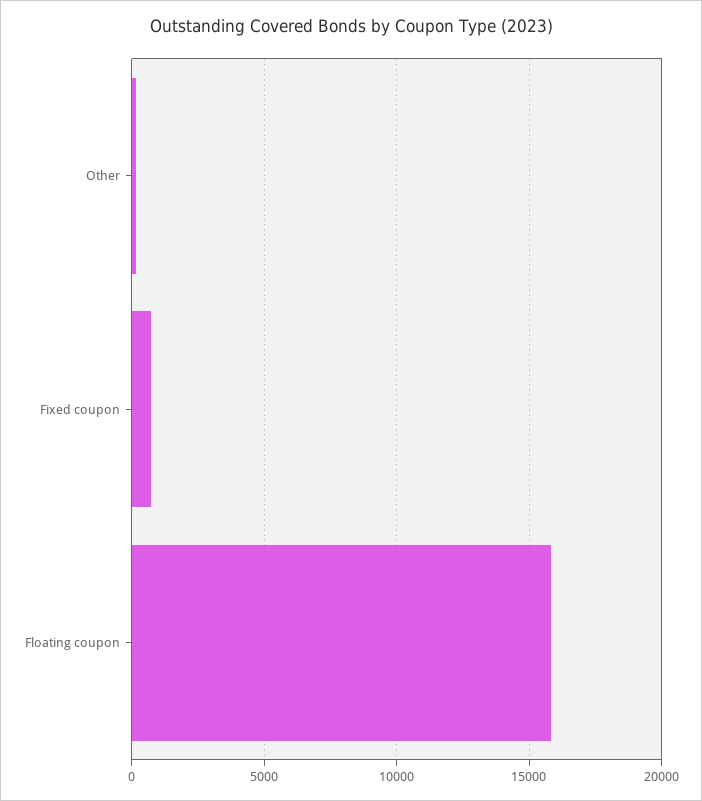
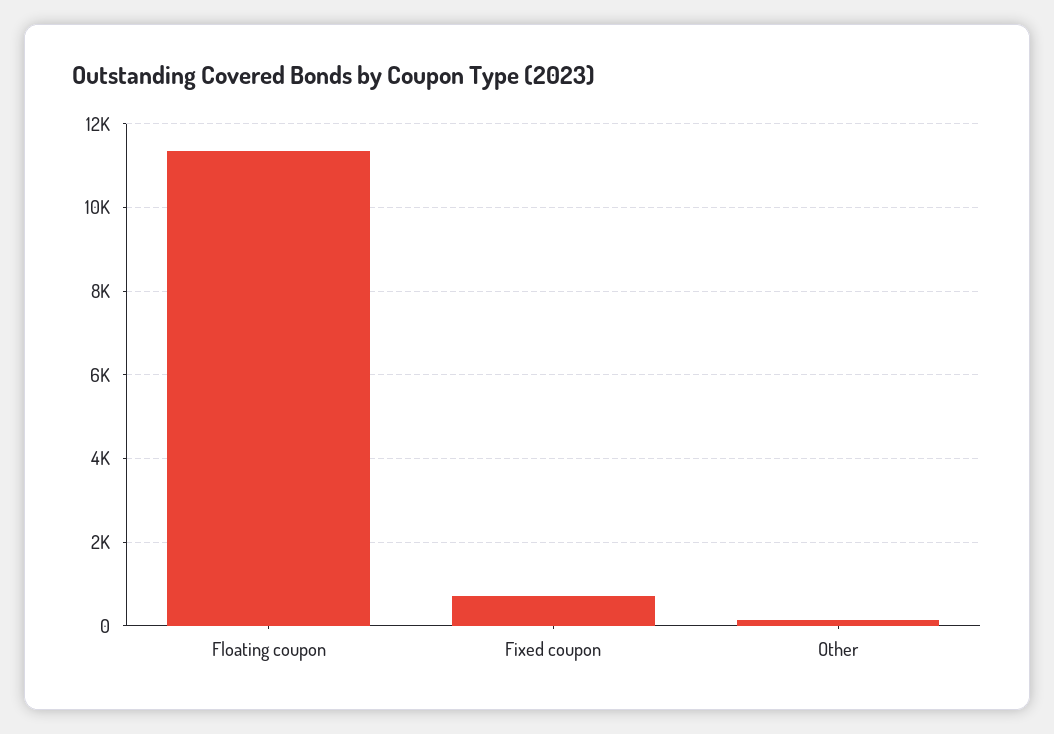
  {
    "Other": 200,
    "Fixed coupon": 800,
-   "Floating coupon": 16000
+   "Floating coupon": 11400
  }

